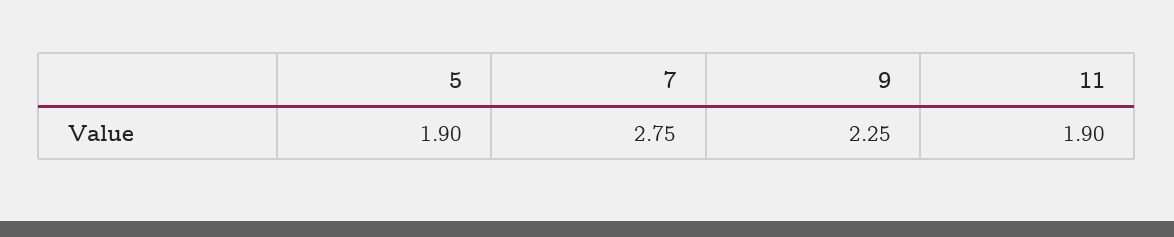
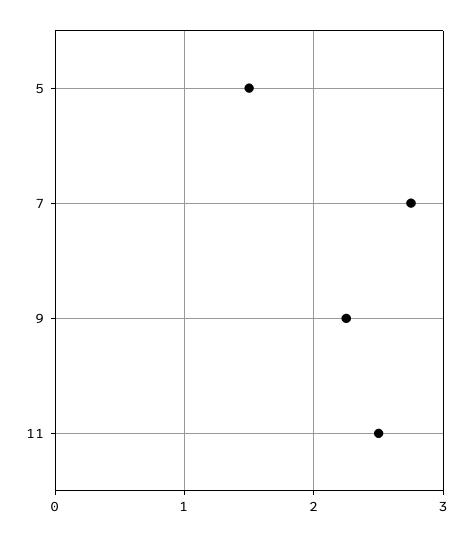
  {
-   "5": 1.9,
+   "5": 1.5,
    "7": 2.75,
    "9": 2.25,
-   "11": 1.9
+   "11": 2.5
  }

